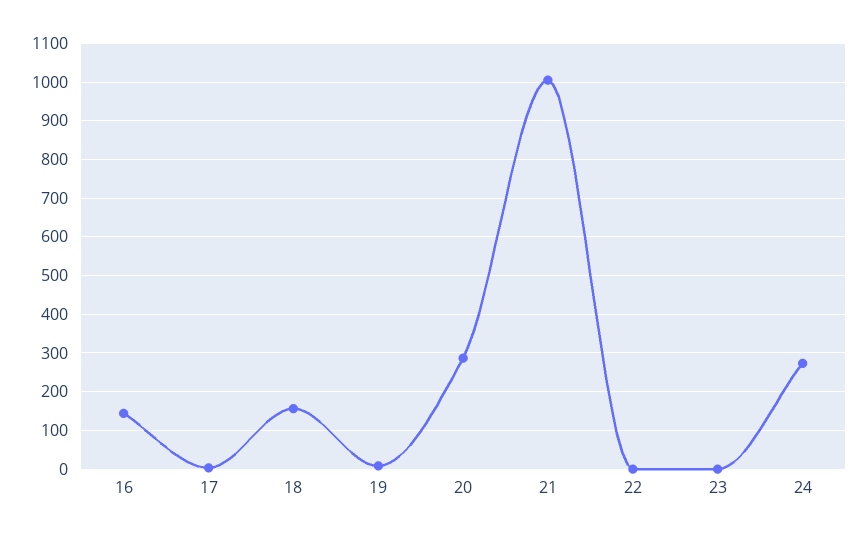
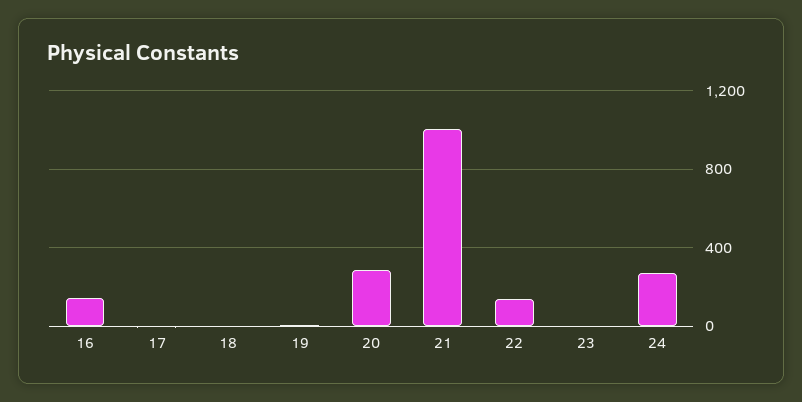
  {
    "16": 140,
    "17": 0,
-   "18": 160,
+   "18": 0,
    "19": 0,
    "20": 280,
    "21": 1000,
-   "22": 0,
+   "22": 150,
    "23": 0,
    "24": 280
  }

